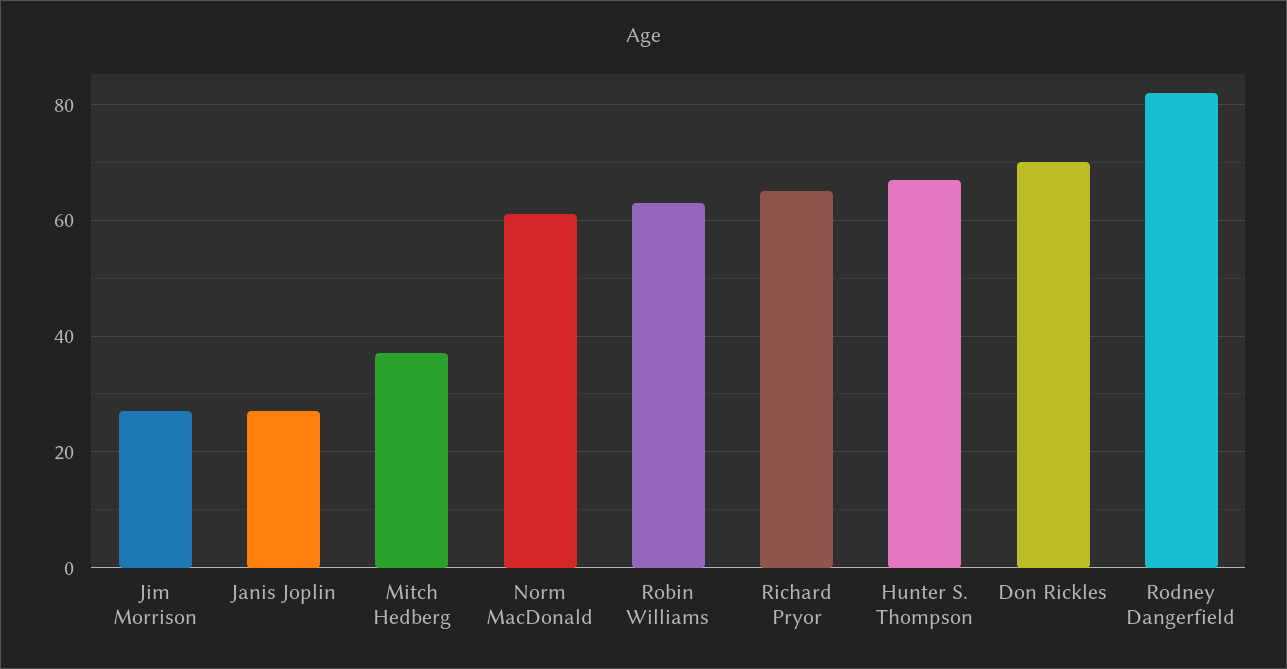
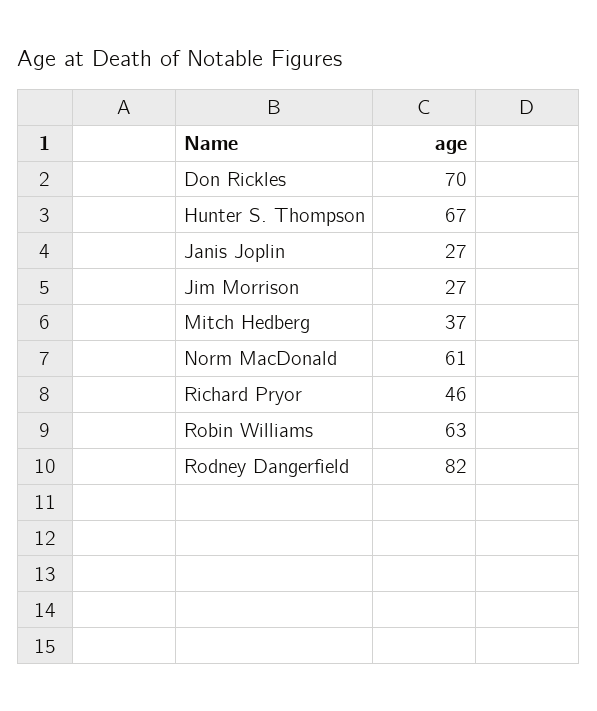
  {
    "Jim Morrison": 27,
    "Janis Joplin": 27,
    "Mitch Hedberg": 37,
    "Norm MacDonald": 61,
    "Robin Williams": 63,
-   "Richard Pryor": 65,
+   "Richard Pryor": 46,
    "Hunter S. Thompson": 67,
    "Don Rickles": 70,
    "Rodney Dangerfield": 82
  }

